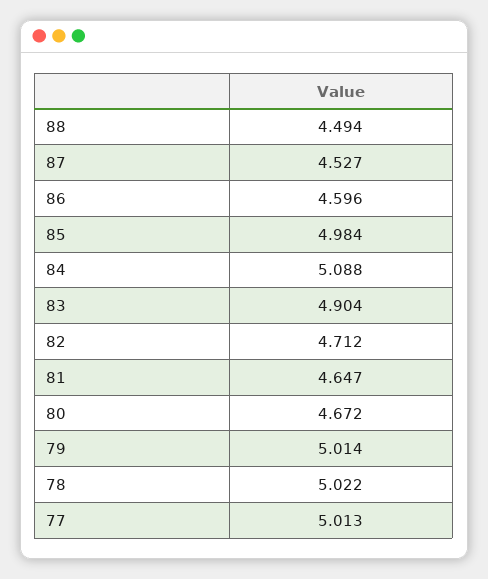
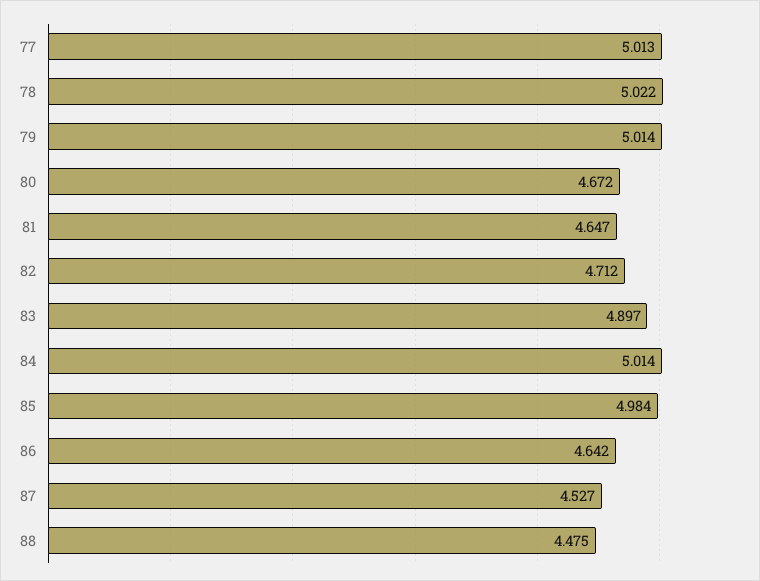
  {
-   "88": 4.494,
+   "88": 4.475,
    "87": 4.527,
-   "86": 4.596,
+   "86": 4.642,
    "85": 4.984,
-   "84": 5.088,
+   "84": 5.014,
-   "83": 4.904,
+   "83": 4.897,
    "82": 4.712,
    "81": 4.647,
    "80": 4.672,
    "79": 5.014,
    "78": 5.022,
    "77": 5.013
  }

